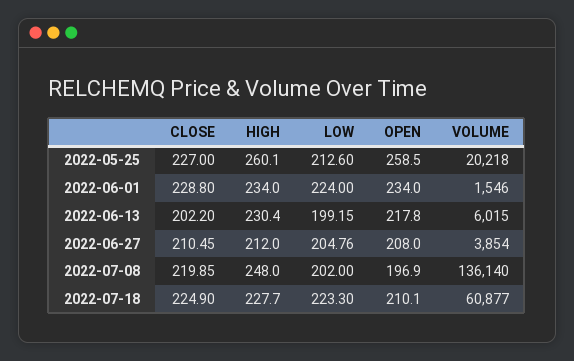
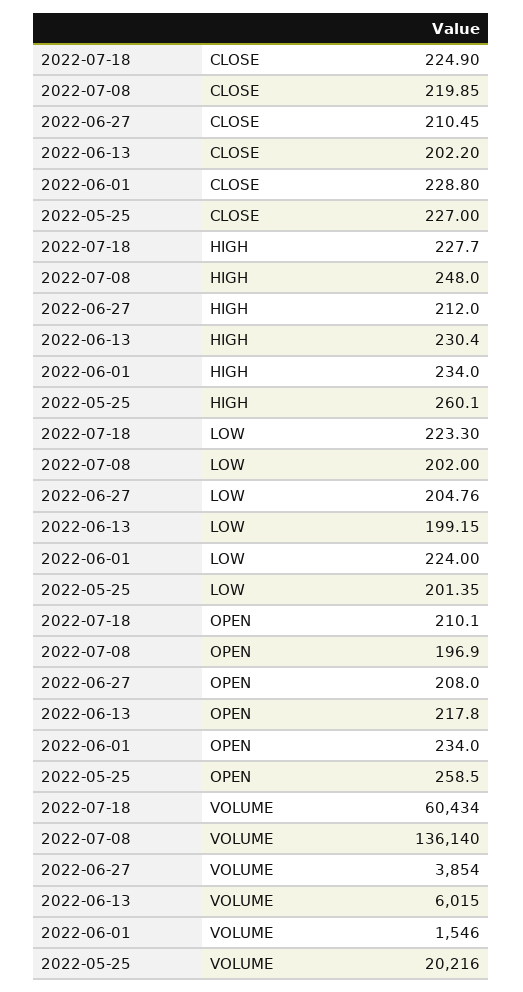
  {
    "CLOSE": {
      "2022-05-25": 227,
      "2022-06-01": 228.8,
      "2022-06-13": 202.2,
      "2022-06-27": 210.45,
      "2022-07-08": 219.85,
      "2022-07-18": 224.9
    },
    "HIGH": {
      "2022-05-25": 260.1,
      "2022-06-01": 234,
      "2022-06-13": 230.4,
      "2022-06-27": 212,
      "2022-07-08": 248,
      "2022-07-18": 227.7
    },
    "LOW": {
-     "2022-05-25": 212.6,
+     "2022-05-25": 201.35,
      "2022-06-01": 224,
      "2022-06-13": 199.15,
      "2022-06-27": 204.76,
      "2022-07-08": 202,
      "2022-07-18": 223.3
    },
    "OPEN": {
      "2022-05-25": 258.5,
      "2022-06-01": 234,
      "2022-06-13": 217.8,
      "2022-06-27": 208,
      "2022-07-08": 196.9,
      "2022-07-18": 210.1
    },
    "VOLUME": {
-     "2022-05-25": 20218,
+     "2022-05-25": 20216,
      "2022-06-01": 1546,
      "2022-06-13": 6015,
      "2022-06-27": 3854,
      "2022-07-08": 136140,
-     "2022-07-18": 60877
+     "2022-07-18": 60434
    }
  }

